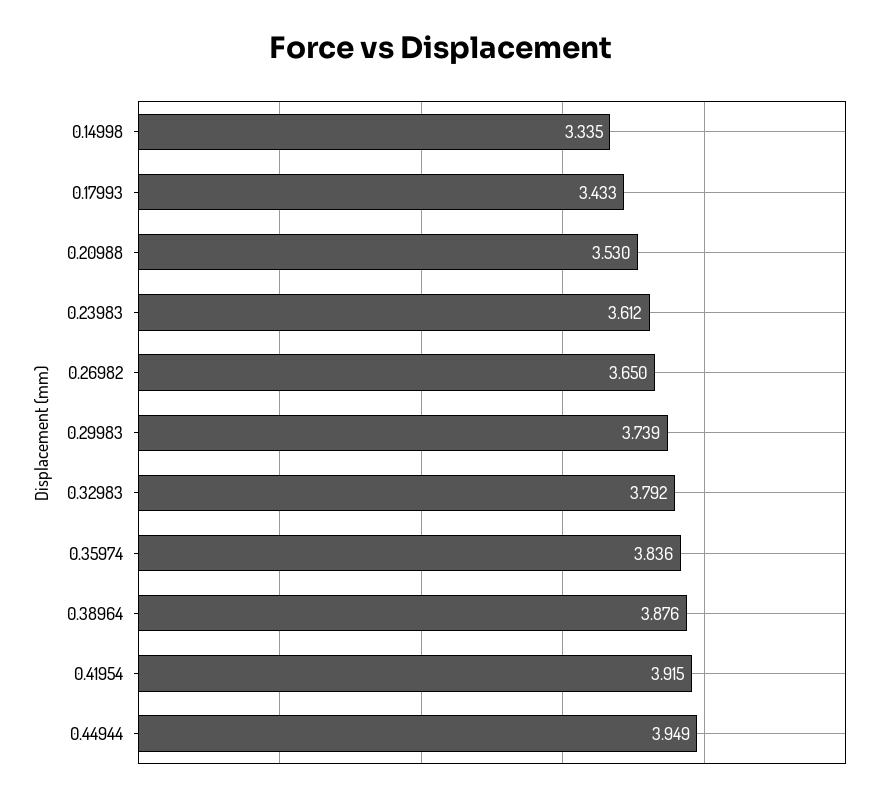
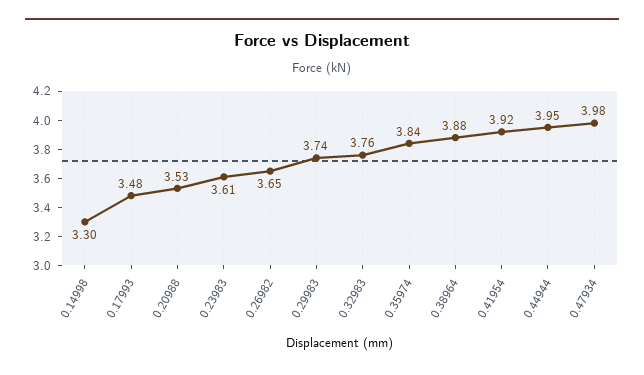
  {
-   "0.14998": 3.335,
+   "0.14998": 3.3,
-   "0.17993": 3.433,
+   "0.17993": 3.48,
    "0.20988": 3.53,
    "0.23983": 3.612,
    "0.26982": 3.65,
    "0.29983": 3.739,
-   "0.32983": 3.792,
+   "0.32983": 3.76,
    "0.35974": 3.836,
    "0.38964": 3.876,
    "0.41954": 3.915,
-   "0.44944": 3.949
+   "0.44944": 3.949,
+   "0.47934": 3.98
  }

